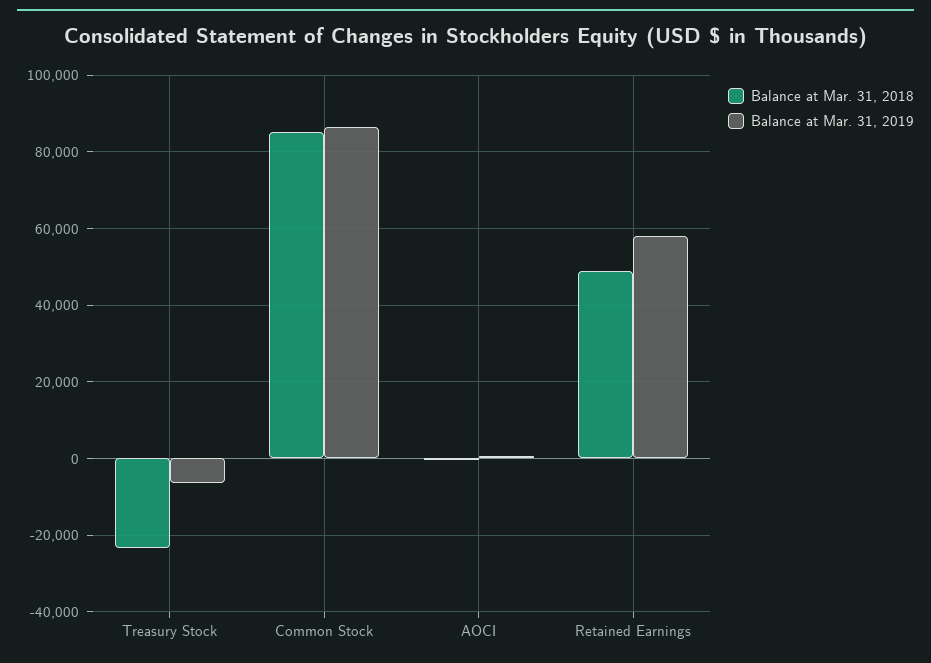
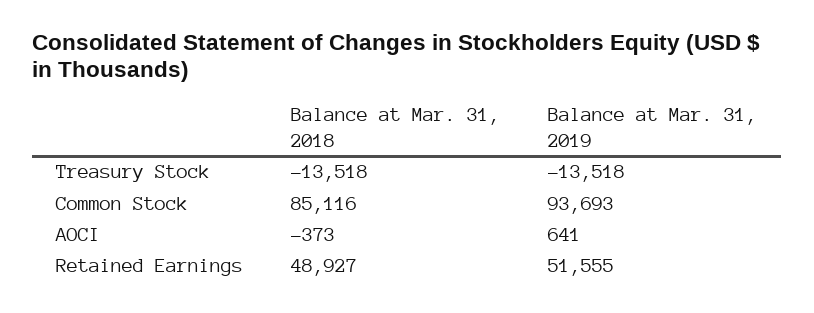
  {
    "Balance at Mar. 31, 2018": {
-     "Treasury Stock": -24000,
+     "Treasury Stock": -13518,
      "Common Stock": 85116,
      "AOCI": -373,
      "Retained Earnings": 48927
    },
    "Balance at Mar. 31, 2019": {
-     "Treasury Stock": -6000,
+     "Treasury Stock": -13518,
-     "Common Stock": 86000,
+     "Common Stock": 93693,
      "AOCI": 641,
-     "Retained Earnings": 58000
+     "Retained Earnings": 51555
    }
  }

